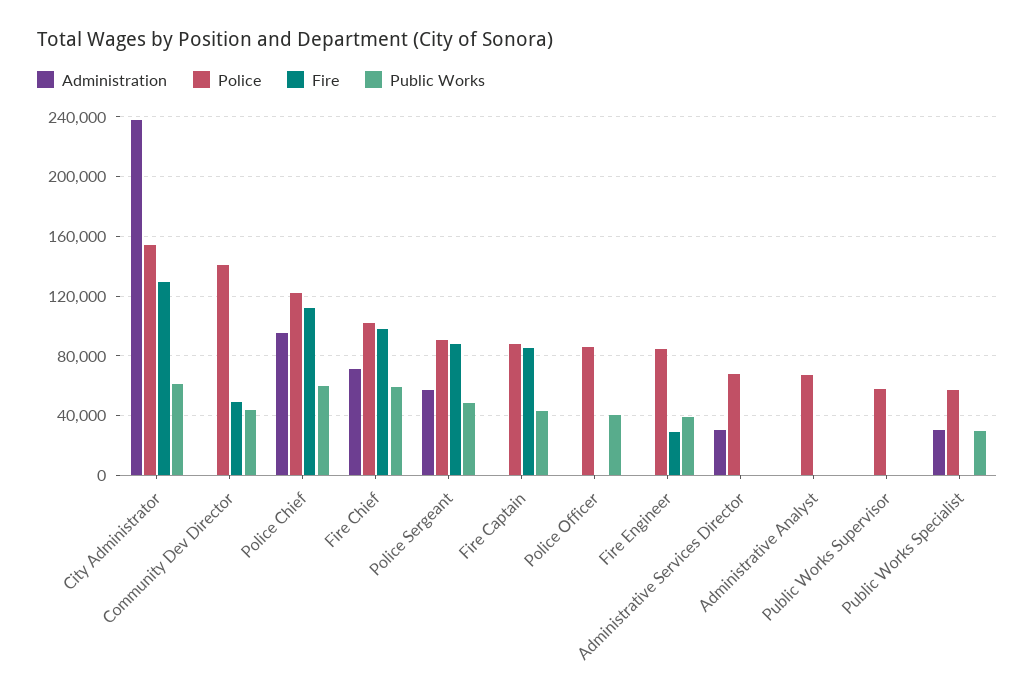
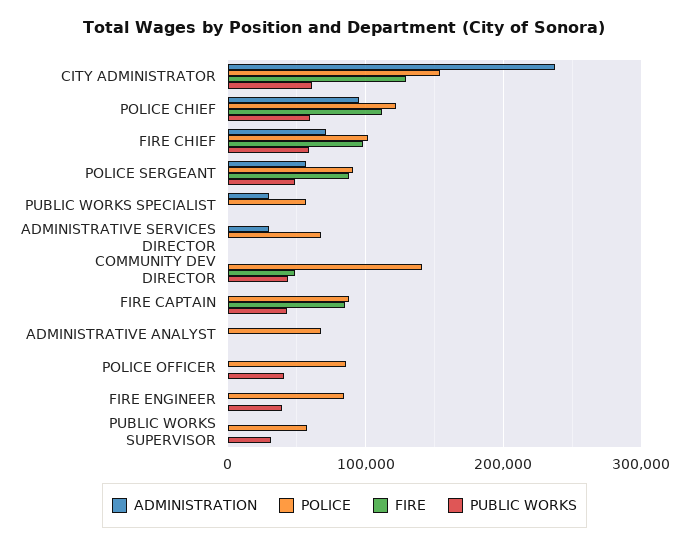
  {
    "Administration": {
      "City Administrator": 240000,
      "Community Dev Director": 0,
      "Police Chief": 95000,
      "Fire Chief": 70000,
      "Police Sergeant": 55000,
      "Fire Captain": 0,
      "Police Officer": 0,
      "Fire Engineer": 0,
      "Administrative Services Director": 30000,
      "Administrative Analyst": 0,
      "Public Works Supervisor": 0,
      "Public Works Specialist": 30000
    },
    "Police": {
      "City Administrator": 155000,
      "Community Dev Director": 140000,
      "Police Chief": 120000,
      "Fire Chief": 100000,
      "Police Sergeant": 90000,
      "Fire Captain": 90000,
      "Police Officer": 85000,
      "Fire Engineer": 85000,
      "Administrative Services Director": 70000,
      "Administrative Analyst": 65000,
      "Public Works Supervisor": 60000,
      "Public Works Specialist": 55000
    },
    "Fire": {
      "City Administrator": 130000,
      "Community Dev Director": 50000,
      "Police Chief": 110000,
      "Fire Chief": 100000,
      "Police Sergeant": 90000,
      "Fire Captain": 85000,
      "Police Officer": 0,
-     "Fire Engineer": 30000,
+     "Fire Engineer": 0,
      "Administrative Services Director": 0,
      "Administrative Analyst": 0,
      "Public Works Supervisor": 0,
      "Public Works Specialist": 0
    },
    "Public Works": {
      "City Administrator": 60000,
      "Community Dev Director": 45000,
      "Police Chief": 60000,
      "Fire Chief": 60000,
      "Police Sergeant": 50000,
      "Fire Captain": 45000,
      "Police Officer": 40000,
      "Fire Engineer": 40000,
      "Administrative Services Director": 0,
      "Administrative Analyst": 0,
-     "Public Works Supervisor": 0,
+     "Public Works Supervisor": 30000,
-     "Public Works Specialist": 30000
+     "Public Works Specialist": 0
    }
  }

